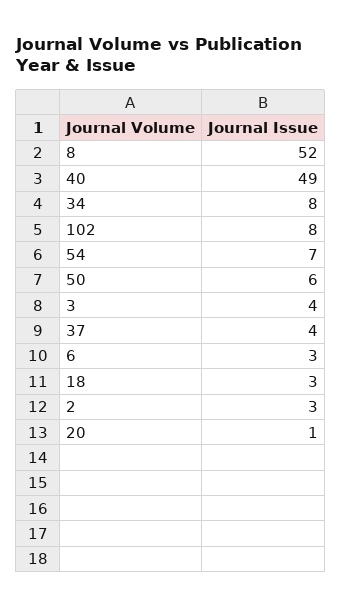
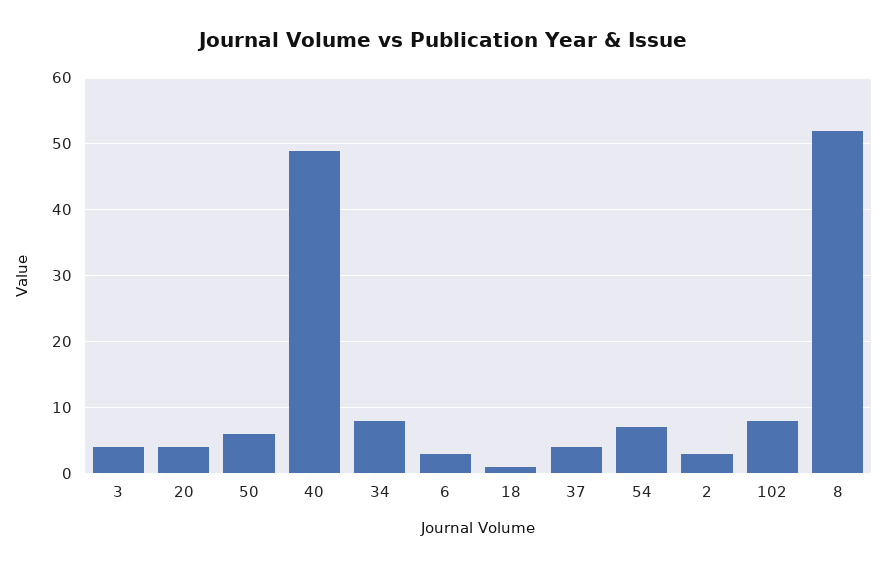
  {
    "8": 52,
    "40": 49,
    "34": 8,
    "102": 8,
    "54": 7,
    "50": 6,
    "3": 4,
    "37": 4,
    "6": 3,
-   "18": 3,
+   "18": 1,
    "2": 3,
-   "20": 1
+   "20": 4
  }

